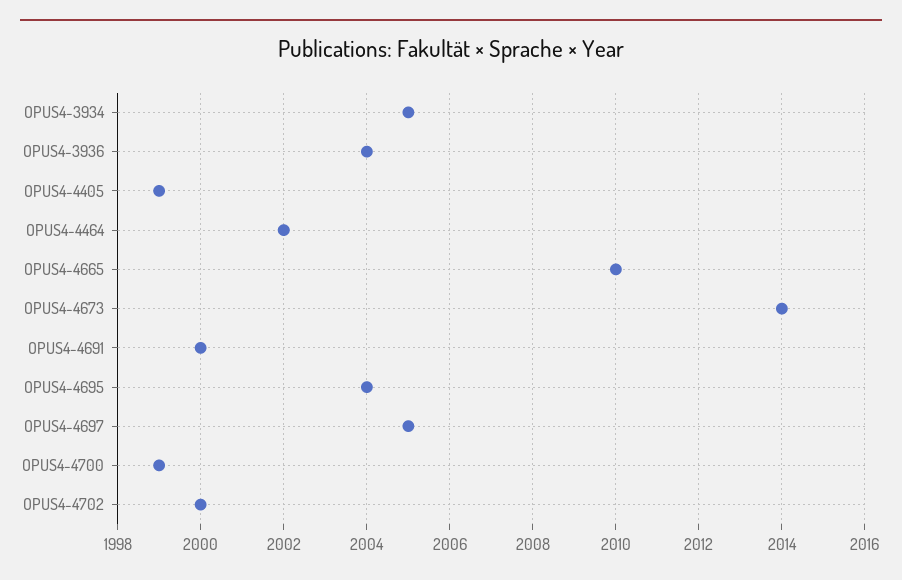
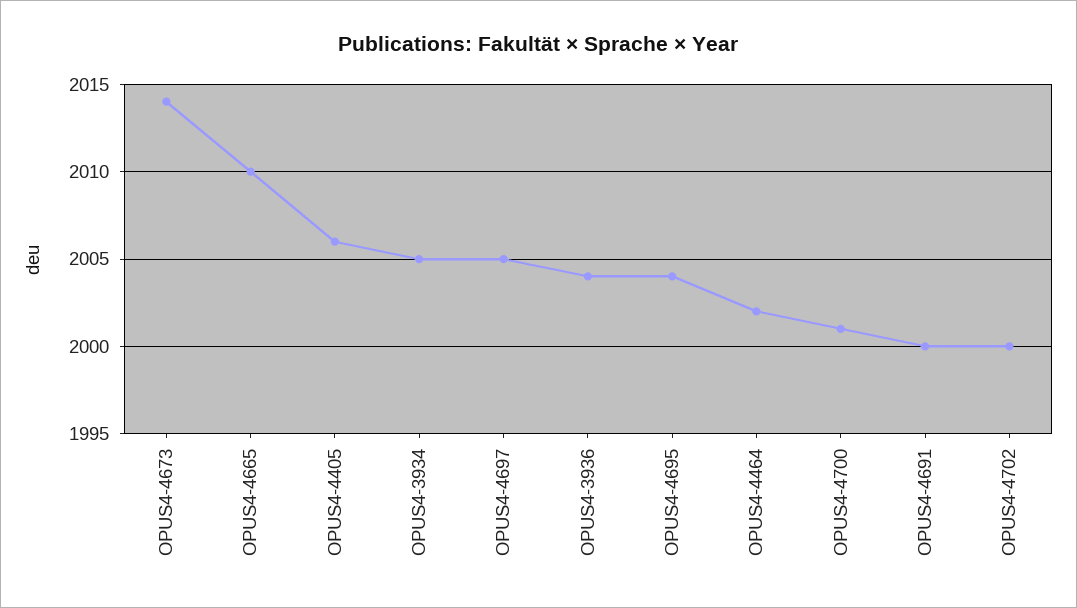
  {
    "OPUS4-3934": 2005,
    "OPUS4-3936": 2004,
-   "OPUS4-4405": 1999,
+   "OPUS4-4405": 2006,
    "OPUS4-4464": 2002,
    "OPUS4-4665": 2010,
    "OPUS4-4673": 2014,
    "OPUS4-4691": 2000,
    "OPUS4-4695": 2004,
    "OPUS4-4697": 2005,
-   "OPUS4-4700": 1999,
+   "OPUS4-4700": 2001,
    "OPUS4-4702": 2000
  }

